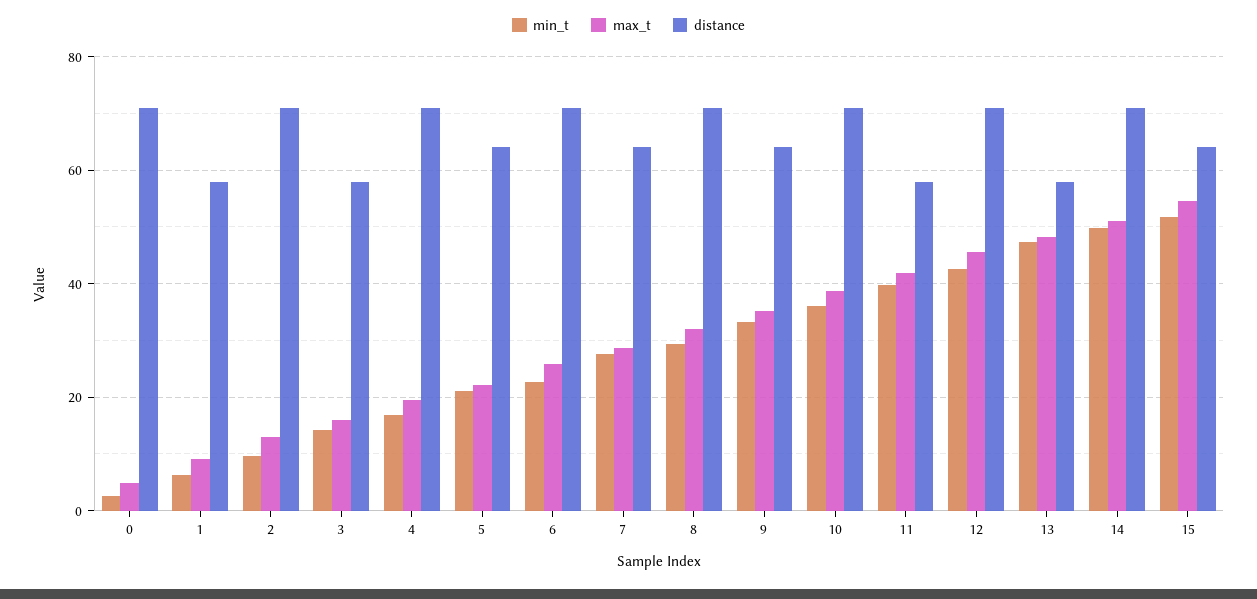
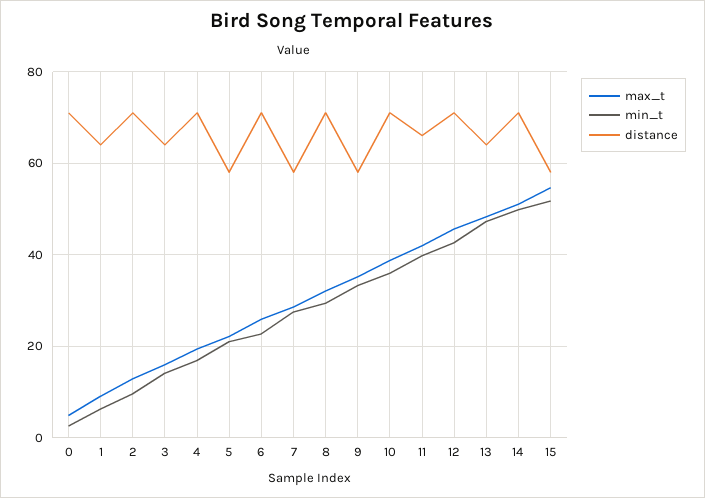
  {
    "min_t": {
      "0": 2,
      "1": 6,
      "2": 10,
      "3": 14,
      "4": 16,
      "5": 22,
      "6": 22,
      "7": 28,
      "8": 30,
      "9": 34,
      "10": 36,
      "11": 40,
      "12": 42,
      "13": 48,
      "14": 50,
      "15": 52
    },
    "max_t": {
      "0": 4,
      "1": 10,
      "2": 12,
      "3": 16,
      "4": 20,
      "5": 22,
      "6": 26,
      "7": 28,
      "8": 32,
      "9": 36,
      "10": 38,
      "11": 42,
      "12": 46,
      "13": 48,
      "14": 52,
      "15": 54
    },
    "distance": {
      "0": 72,
-     "1": 58,
+     "1": 64,
      "2": 72,
-     "3": 58,
+     "3": 64,
      "4": 72,
-     "5": 64,
+     "5": 58,
      "6": 72,
-     "7": 64,
+     "7": 58,
      "8": 72,
-     "9": 64,
+     "9": 58,
      "10": 72,
-     "11": 58,
+     "11": 66,
      "12": 72,
-     "13": 58,
+     "13": 64,
      "14": 72,
-     "15": 64
+     "15": 58
    }
  }

